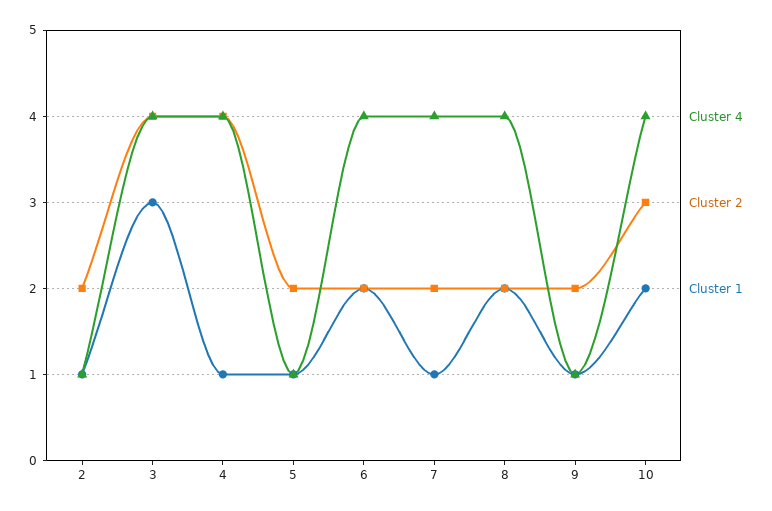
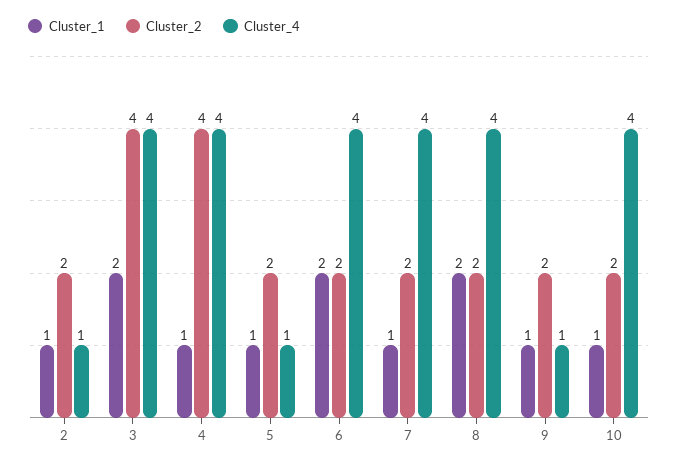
  {
    "Cluster 4": {
      "2": 1,
      "3": 4,
      "4": 4,
      "5": 1,
      "6": 4,
      "7": 4,
      "8": 4,
      "9": 1,
      "10": 4
    },
    "Cluster 2": {
      "2": 2,
      "3": 4,
      "4": 4,
      "5": 2,
      "6": 2,
      "7": 2,
      "8": 2,
      "9": 2,
-     "10": 3
+     "10": 2
    },
    "Cluster 1": {
      "2": 1,
-     "3": 3,
+     "3": 2,
      "4": 1,
      "5": 1,
      "6": 2,
      "7": 1,
      "8": 2,
      "9": 1,
-     "10": 2
+     "10": 1
    }
  }

